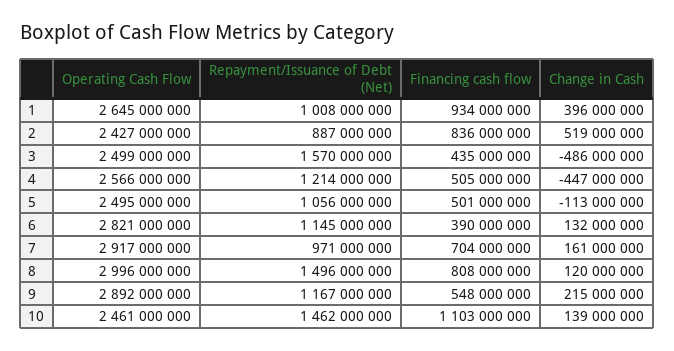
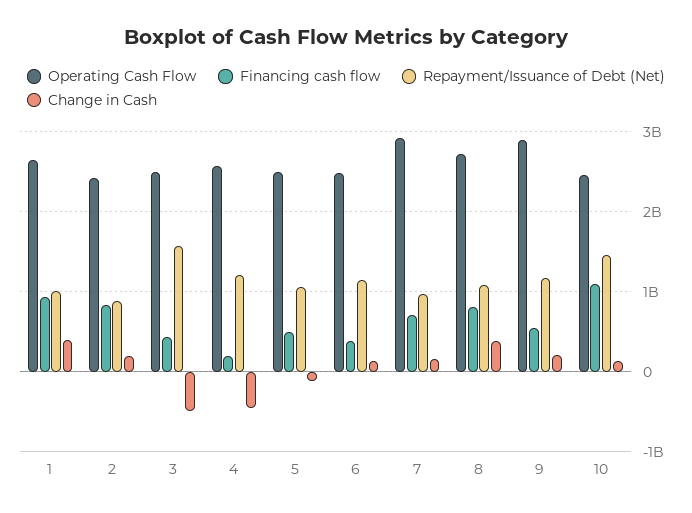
  {
    "Operating Cash Flow": {
      "1": 2645000000,
      "2": 2427000000,
      "3": 2499000000,
      "4": 2566000000,
      "5": 2495000000,
-     "6": 2821000000,
+     "6": 2500000000,
      "7": 2917000000,
-     "8": 2996000000,
+     "8": 2700000000,
      "9": 2892000000,
      "10": 2461000000
    },
    "Repayment/Issuance of Debt (Net)": {
      "1": 1008000000,
      "2": 887000000,
      "3": 1570000000,
      "4": 1214000000,
      "5": 1056000000,
      "6": 1145000000,
      "7": 971000000,
-     "8": 1496000000,
+     "8": 1100000000,
      "9": 1167000000,
      "10": 1462000000
    },
    "Financing cash flow": {
      "1": 934000000,
      "2": 836000000,
      "3": 435000000,
-     "4": 505000000,
+     "4": 200000000,
      "5": 501000000,
      "6": 390000000,
      "7": 704000000,
      "8": 808000000,
      "9": 548000000,
      "10": 1103000000
    },
    "Change in Cash": {
      "1": 396000000,
-     "2": 519000000,
+     "2": 200000000,
      "3": -486000000,
      "4": -447000000,
      "5": -113000000,
      "6": 132000000,
      "7": 161000000,
-     "8": 120000000,
+     "8": 400000000,
      "9": 215000000,
      "10": 139000000
    }
  }

